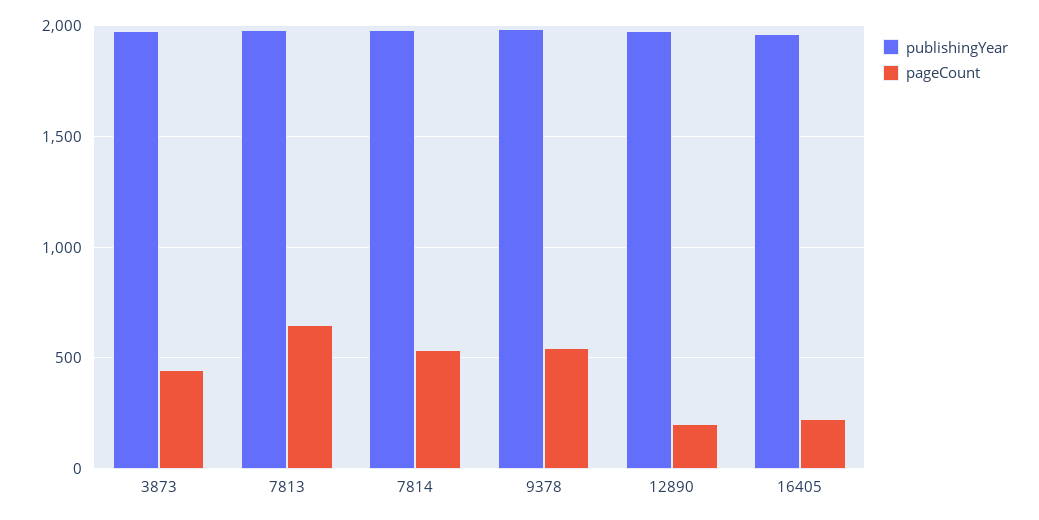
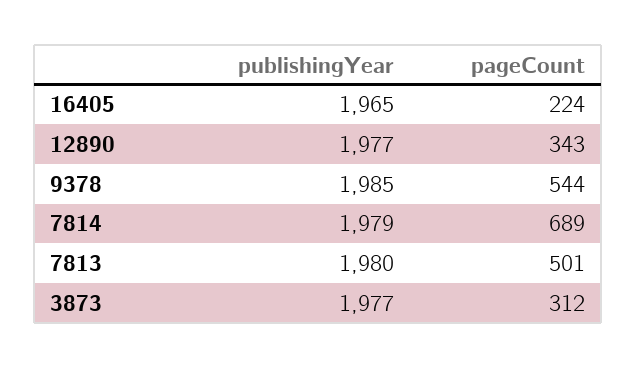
  {
    "publishingYear": {
      "3873": 1977,
      "7813": 1980,
      "7814": 1979,
      "9378": 1985,
      "12890": 1977,
      "16405": 1965
    },
    "pageCount": {
-     "3873": 450,
+     "3873": 312,
-     "7813": 650,
+     "7813": 501,
-     "7814": 550,
+     "7814": 689,
      "9378": 544,
-     "12890": 200,
+     "12890": 343,
      "16405": 224
    }
  }

